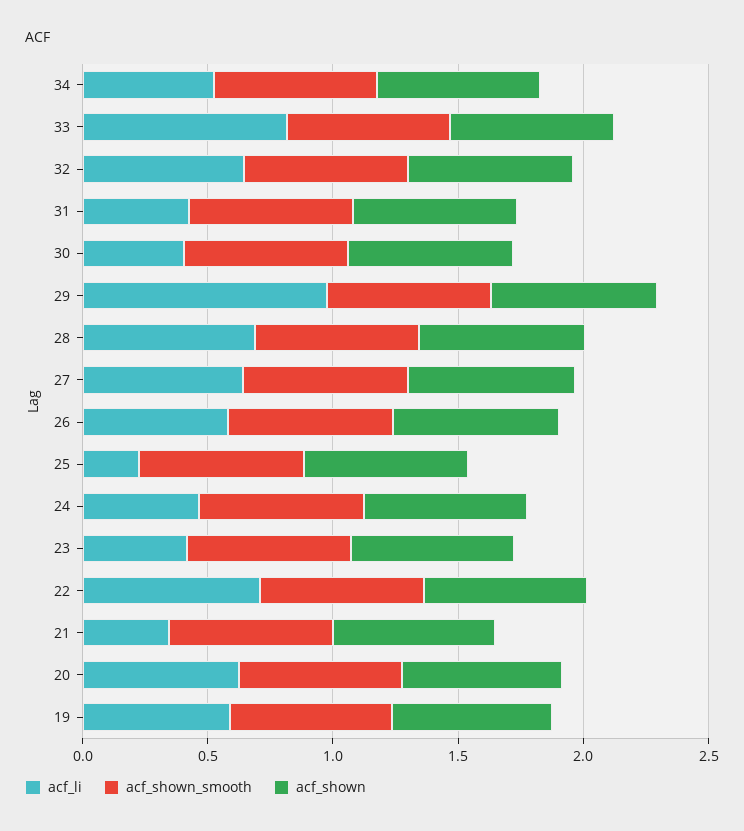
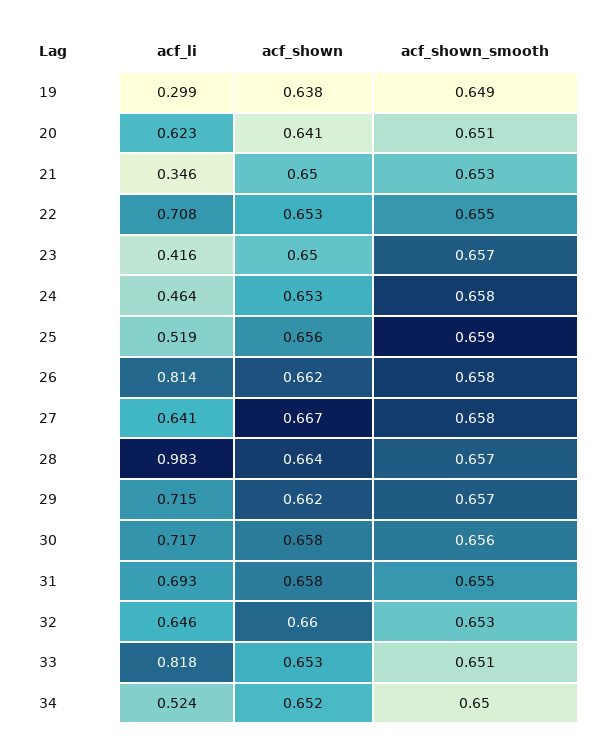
  {
    "acf_li": {
      "34": 0.524,
      "33": 0.818,
      "32": 0.646,
-     "31": 0.4,
+     "31": 0.693,
-     "30": 0.4,
+     "30": 0.717,
-     "29": 1,
+     "29": 0.715,
-     "28": 0.7,
+     "28": 0.983,
      "27": 0.641,
-     "26": 0.6,
+     "26": 0.814,
-     "25": 0.2,
+     "25": 0.519,
      "24": 0.464,
      "23": 0.416,
      "22": 0.708,
      "21": 0.346,
      "20": 0.623,
-     "19": 0.6
+     "19": 0.299
    },
    "acf_shown_smooth": {
      "34": 0.65,
      "33": 0.651,
      "32": 0.653,
      "31": 0.655,
      "30": 0.656,
      "29": 0.657,
      "28": 0.657,
      "27": 0.658,
      "26": 0.658,
      "25": 0.659,
      "24": 0.658,
      "23": 0.657,
      "22": 0.655,
      "21": 0.653,
      "20": 0.651,
      "19": 0.649
    },
    "acf_shown": {
      "34": 0.652,
      "33": 0.653,
      "32": 0.66,
      "31": 0.658,
      "30": 0.658,
      "29": 0.662,
      "28": 0.664,
      "27": 0.667,
      "26": 0.662,
      "25": 0.656,
      "24": 0.653,
      "23": 0.65,
      "22": 0.653,
      "21": 0.65,
      "20": 0.641,
      "19": 0.638
    }
  }

